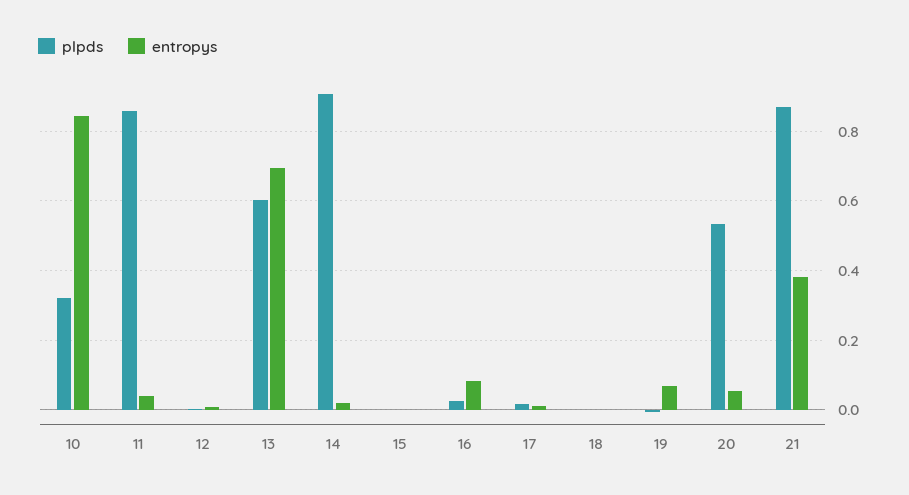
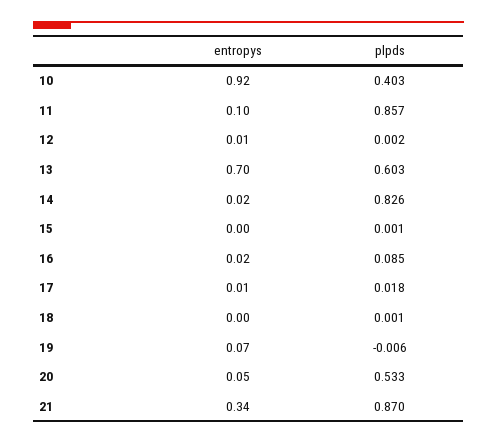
  {
    "plpds": {
-     "10": 0.32,
+     "10": 0.403,
      "11": 0.857,
      "12": 0.002,
      "13": 0.603,
-     "14": 0.9,
+     "14": 0.826,
      "15": 0.001,
-     "16": 0.02,
+     "16": 0.085,
      "17": 0.018,
      "18": 0.001,
      "19": -0.006,
      "20": 0.533,
      "21": 0.87
    },
    "entropys": {
-     "10": 0.84,
+     "10": 0.92,
-     "11": 0.04,
+     "11": 0.1,
      "12": 0.01,
      "13": 0.7,
      "14": 0.02,
      "15": 0,
-     "16": 0.08,
+     "16": 0.02,
      "17": 0.01,
      "18": 0,
      "19": 0.07,
      "20": 0.05,
-     "21": 0.38
+     "21": 0.34
    }
  }

